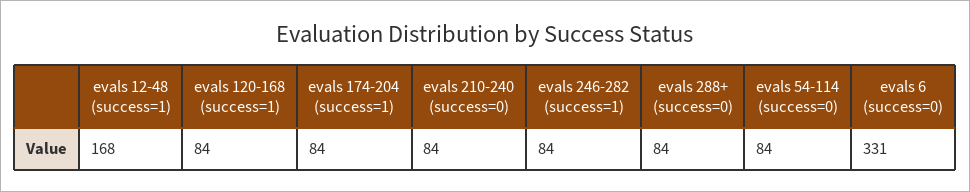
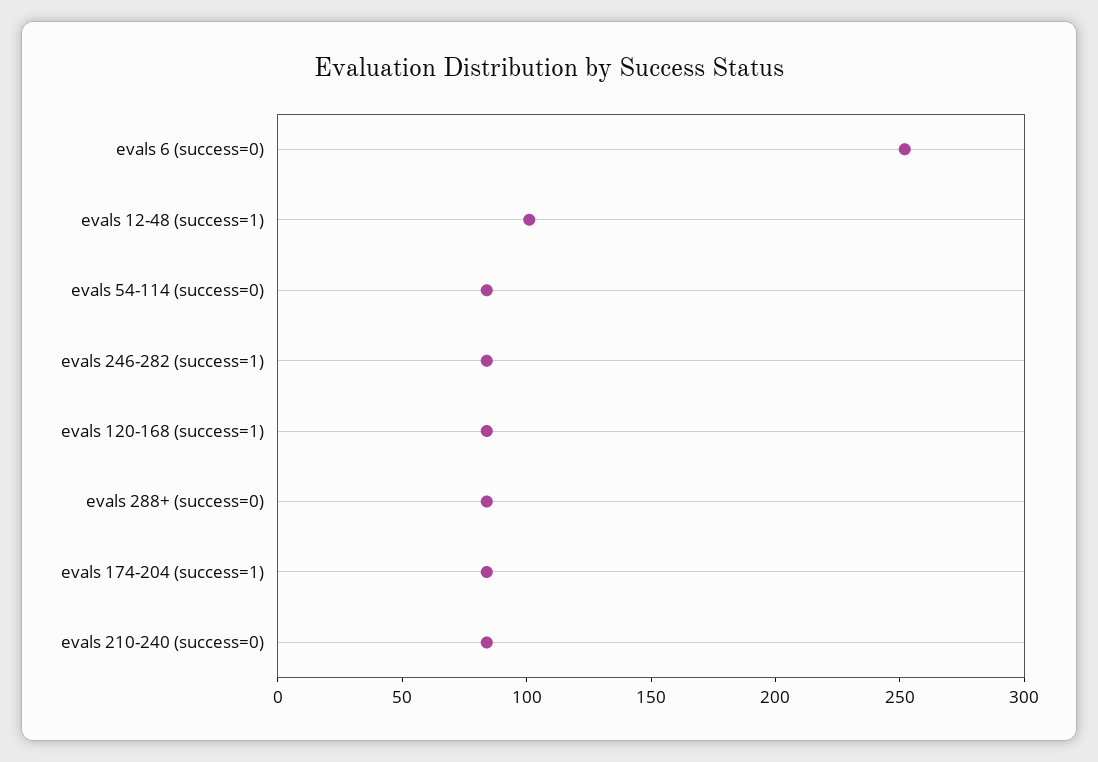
  {
-   "evals 12-48 (success=1)": 168,
+   "evals 12-48 (success=1)": 100,
    "evals 120-168 (success=1)": 84,
    "evals 174-204 (success=1)": 84,
    "evals 210-240 (success=0)": 84,
    "evals 246-282 (success=1)": 84,
    "evals 288+ (success=0)": 84,
    "evals 54-114 (success=0)": 84,
-   "evals 6 (success=0)": 331
+   "evals 6 (success=0)": 250
  }

